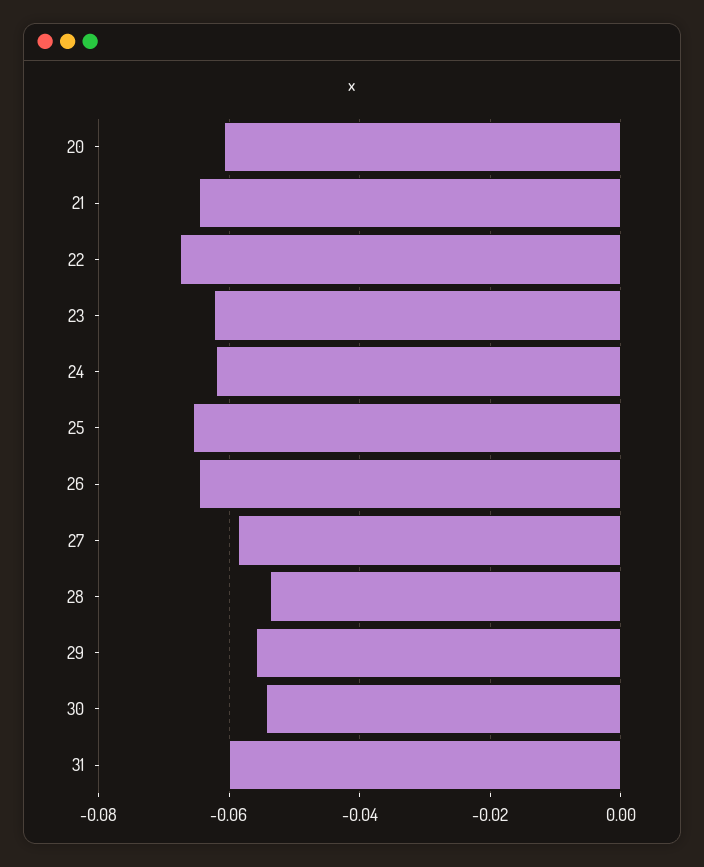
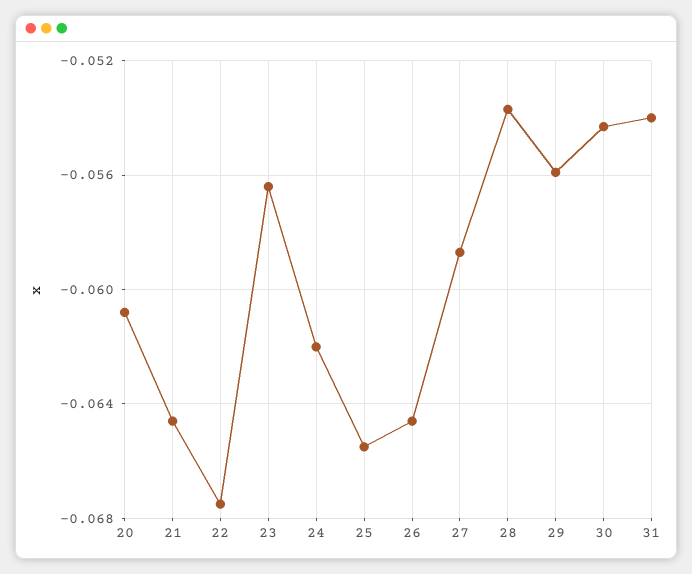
  {
    "20": -0.061,
    "21": -0.0645,
    "22": -0.0675,
-   "23": -0.062,
+   "23": -0.0565,
    "24": -0.062,
    "25": -0.0655,
    "26": -0.0645,
    "27": -0.0585,
    "28": -0.0535,
    "29": -0.056,
    "30": -0.0545,
-   "31": -0.06
+   "31": -0.054
  }

